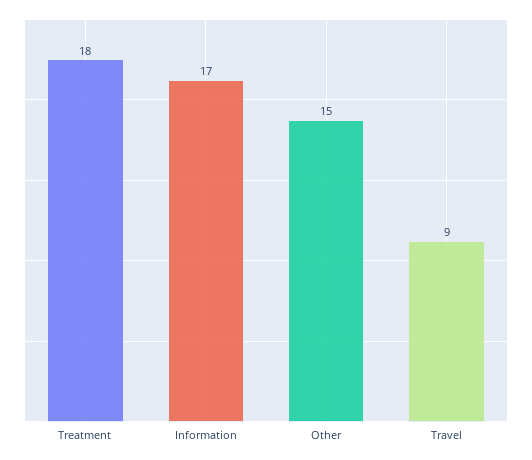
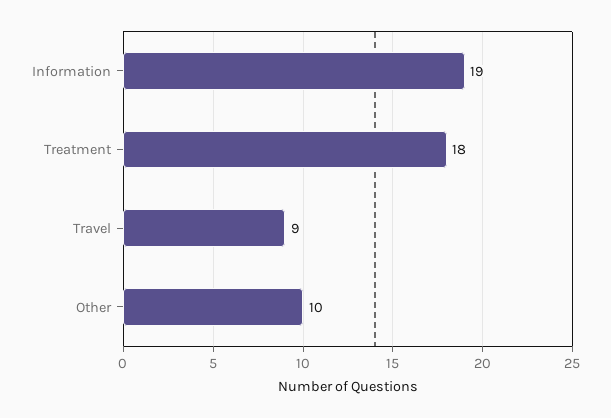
  {
    "Treatment": 18,
-   "Information": 17,
+   "Information": 19,
-   "Other": 15,
+   "Other": 10,
    "Travel": 9
  }

